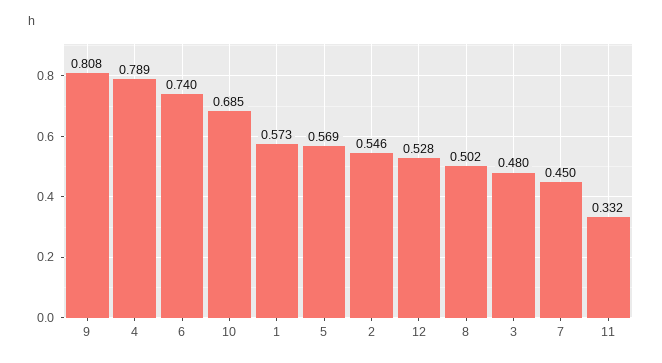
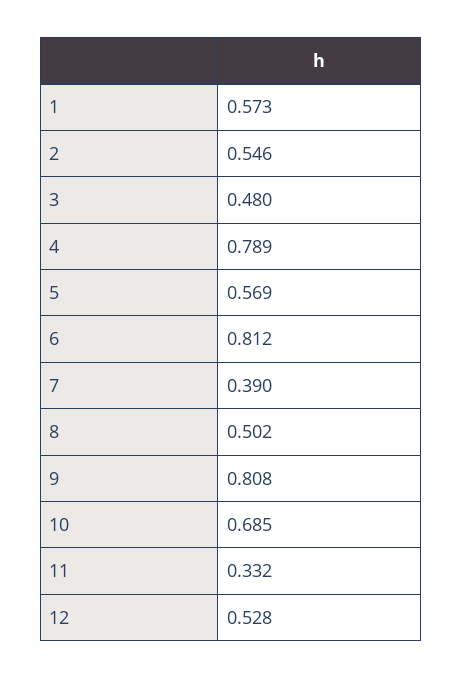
  {
    "9": 0.808,
    "4": 0.789,
-   "6": 0.74,
+   "6": 0.812,
    "10": 0.685,
    "1": 0.573,
    "5": 0.569,
    "2": 0.546,
    "12": 0.528,
    "8": 0.502,
    "3": 0.48,
-   "7": 0.45,
+   "7": 0.39,
    "11": 0.332
  }

